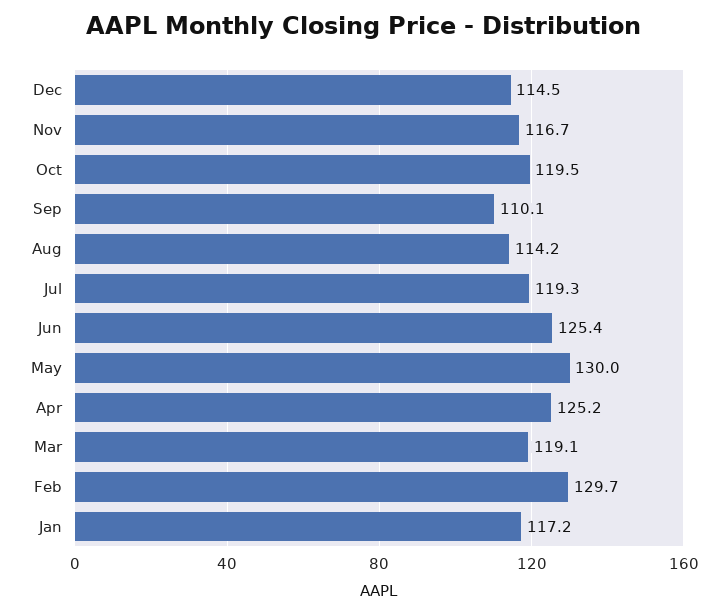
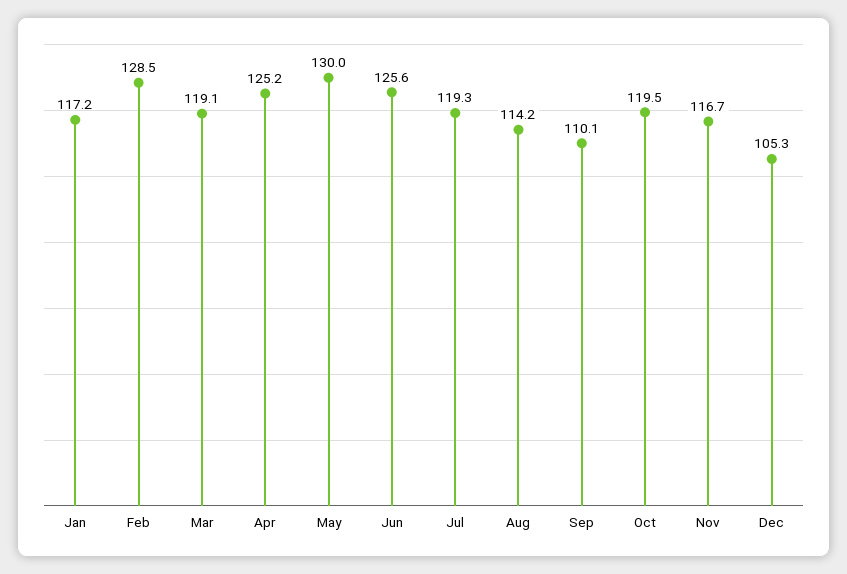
  {
-   "Dec": 114.5,
+   "Dec": 105.3,
    "Nov": 116.7,
    "Oct": 119.5,
    "Sep": 110.1,
    "Aug": 114.2,
    "Jul": 119.3,
-   "Jun": 125.4,
+   "Jun": 125.6,
    "May": 130,
    "Apr": 125.2,
    "Mar": 119.1,
-   "Feb": 129.7,
+   "Feb": 128.5,
    "Jan": 117.2
  }

